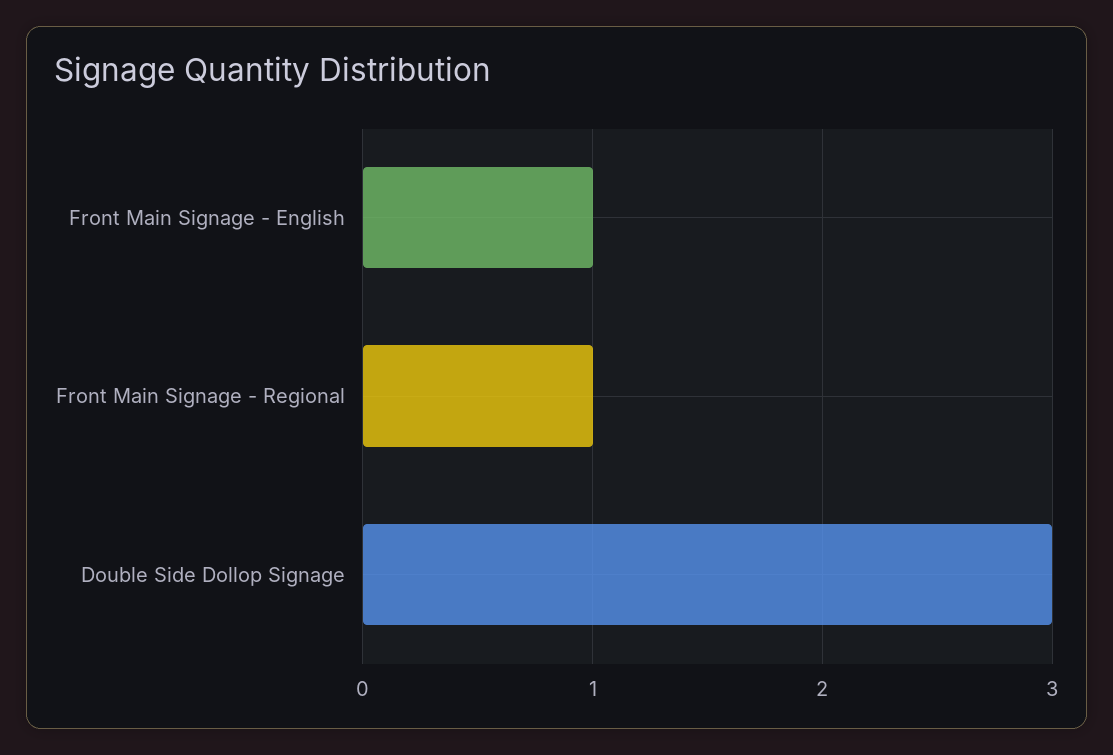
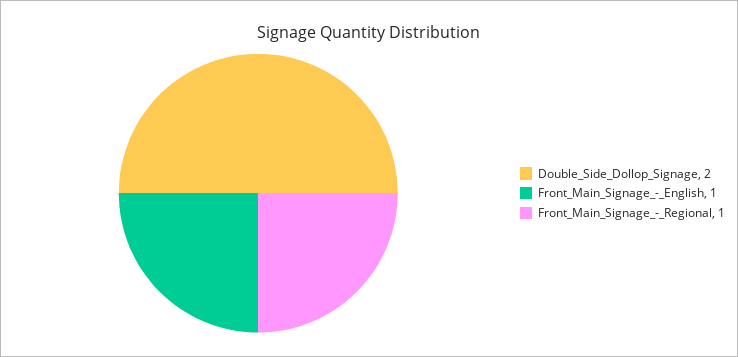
  {
    "Front Main Signage - English": 1,
    "Front Main Signage - Regional": 1,
-   "Double Side Dollop Signage": 3
+   "Double Side Dollop Signage": 2
  }

